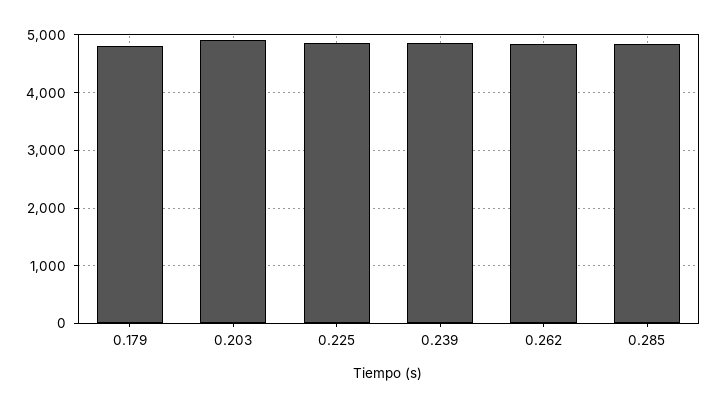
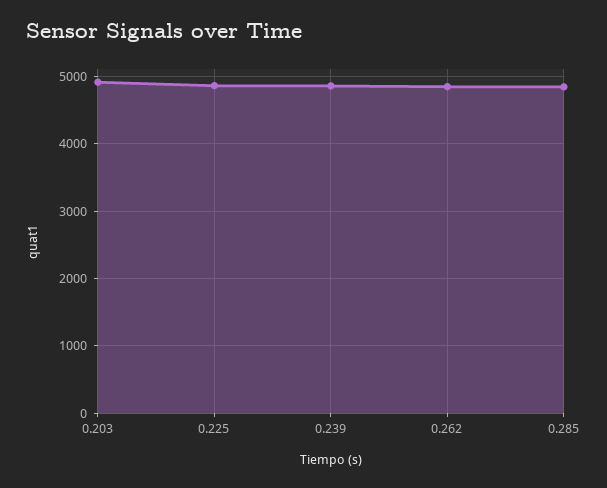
  {
-   "0.179": 4800,
    "0.203": 4900,
    "0.225": 4900,
    "0.239": 4900,
    "0.262": 4900,
    "0.285": 4800
  }

